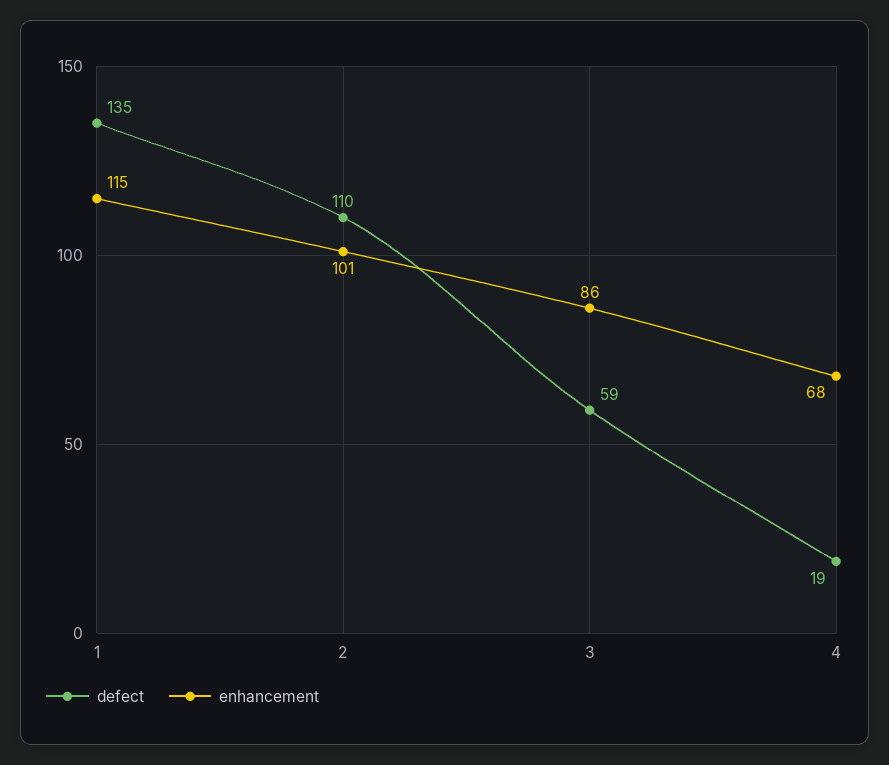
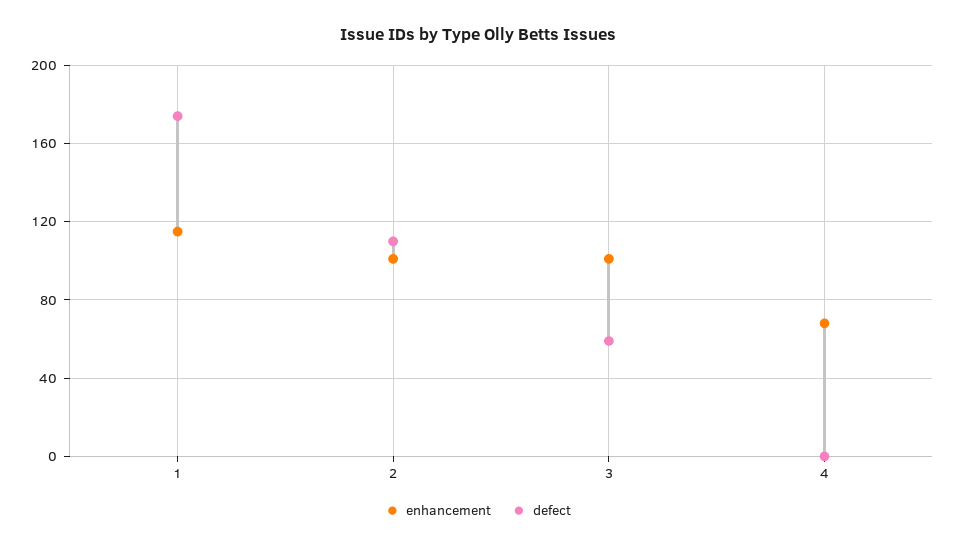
  {
    "defect": {
-     "1": 135,
+     "1": 175,
      "2": 110,
      "3": 59,
-     "4": 19
+     "4": 0
    },
    "enhancement": {
      "1": 115,
      "2": 101,
-     "3": 86,
+     "3": 100,
      "4": 68
    }
  }

